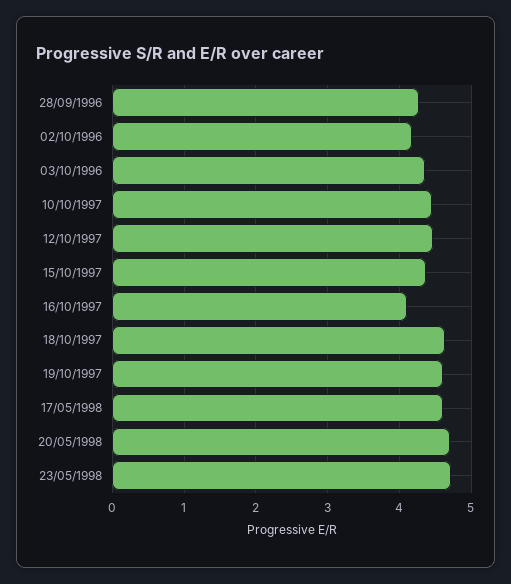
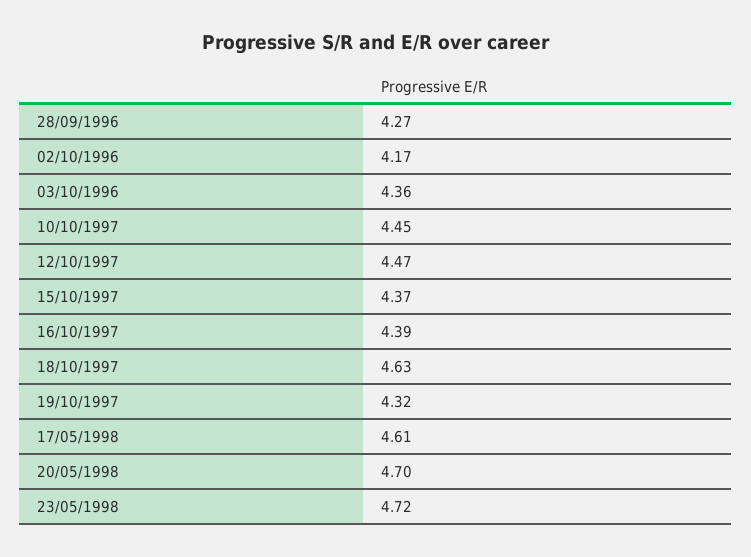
  {
    "28/09/1996": 4.27,
    "02/10/1996": 4.17,
    "03/10/1996": 4.36,
    "10/10/1997": 4.45,
    "12/10/1997": 4.47,
    "15/10/1997": 4.37,
-   "16/10/1997": 4.1,
+   "16/10/1997": 4.39,
    "18/10/1997": 4.63,
-   "19/10/1997": 4.6,
+   "19/10/1997": 4.32,
    "17/05/1998": 4.61,
    "20/05/1998": 4.7,
    "23/05/1998": 4.72
  }

